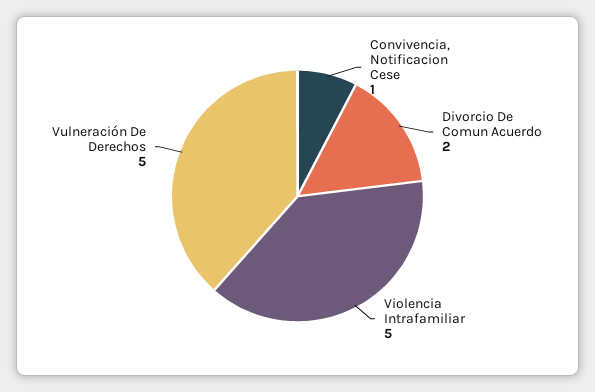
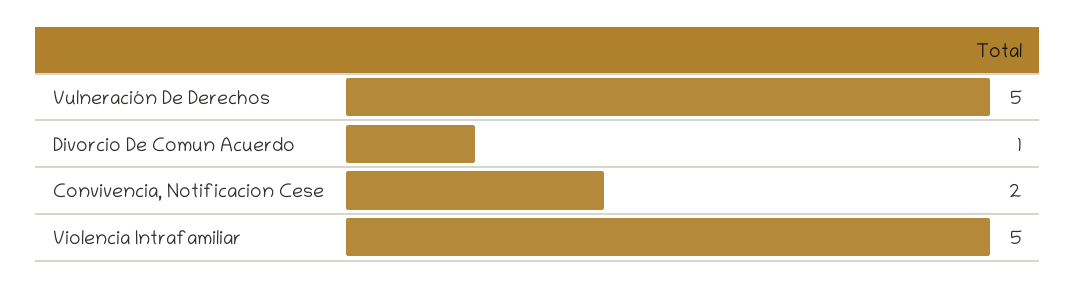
  {
-   "Convivencia, Notificacion Cese": 1,
+   "Convivencia, Notificacion Cese": 2,
-   "Divorcio De Comun Acuerdo": 2,
+   "Divorcio De Comun Acuerdo": 1,
    "Violencia Intrafamiliar": 5,
    "Vulneración De Derechos": 5
  }

